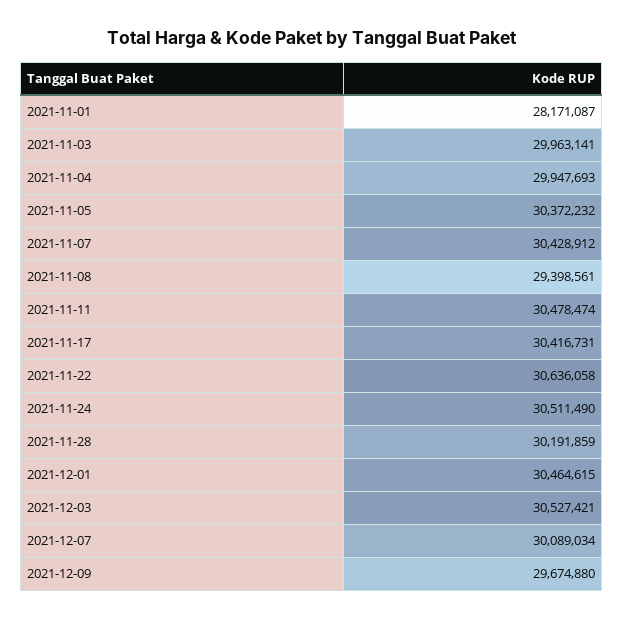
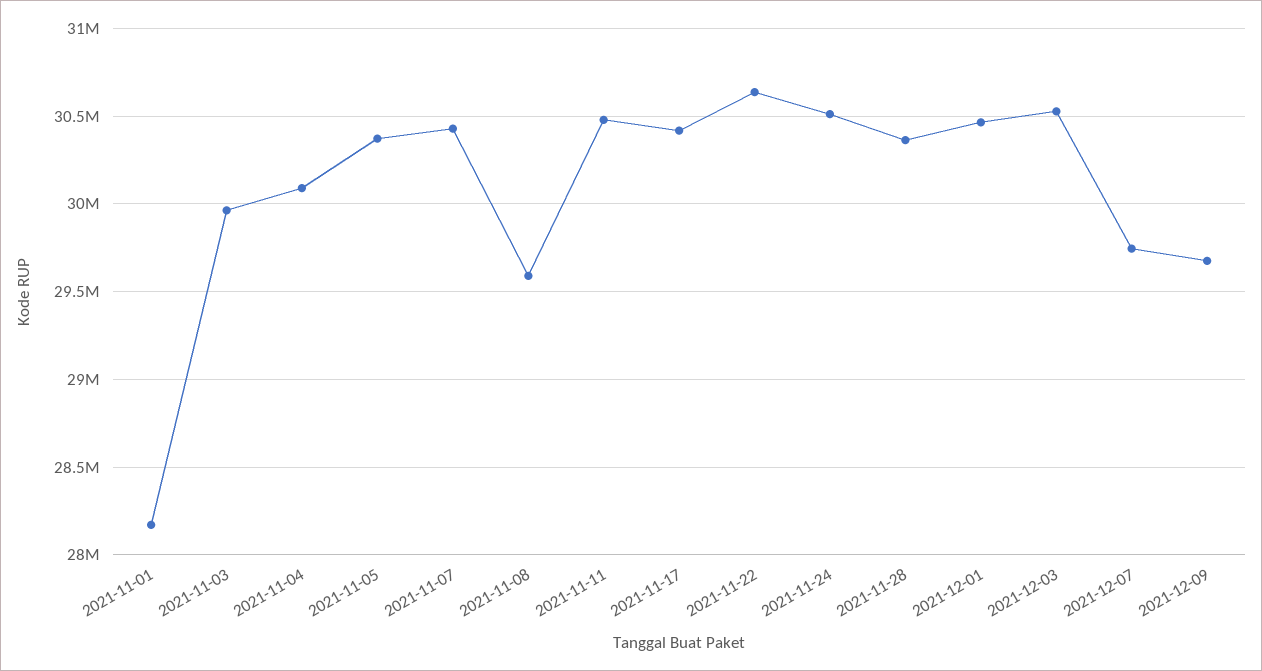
  {
    "2021-11-01": 28171087,
    "2021-11-03": 29963141,
-   "2021-11-04": 29947693,
+   "2021-11-04": 30100000,
    "2021-11-05": 30372232,
    "2021-11-07": 30428912,
-   "2021-11-08": 29398561,
+   "2021-11-08": 29600000,
    "2021-11-11": 30478474,
    "2021-11-17": 30416731,
    "2021-11-22": 30636058,
    "2021-11-24": 30511490,
-   "2021-11-28": 30191859,
+   "2021-11-28": 30350000,
    "2021-12-01": 30464615,
    "2021-12-03": 30527421,
-   "2021-12-07": 30089034,
+   "2021-12-07": 29750000,
    "2021-12-09": 29674880
  }

